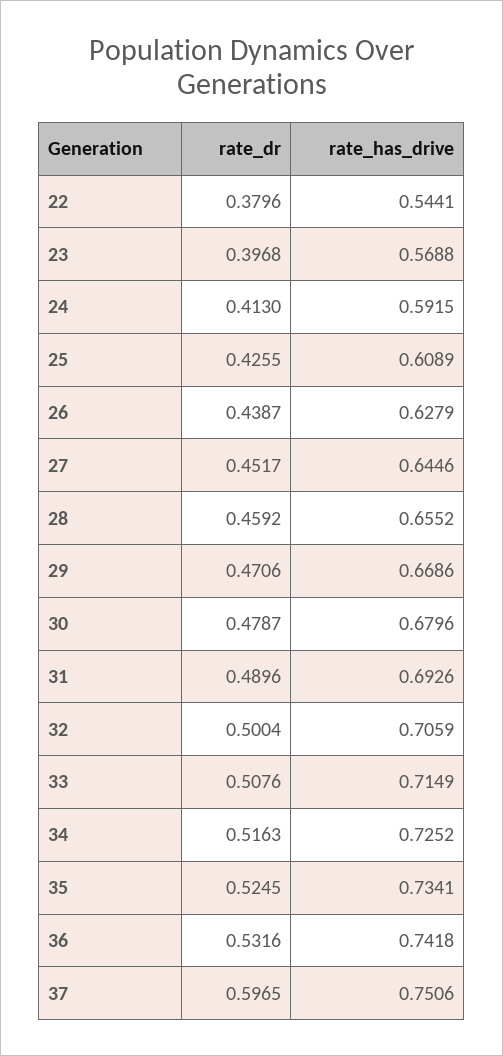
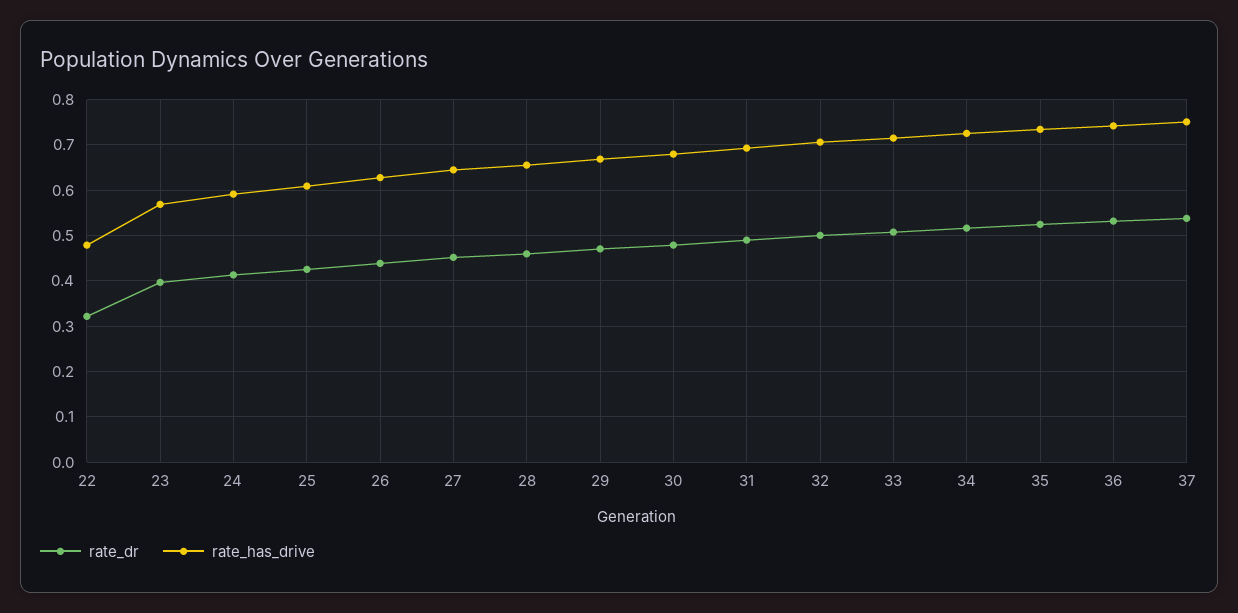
  {
    "rate_dr": {
-     "22": 0.3796,
+     "22": 0.32,
      "23": 0.3968,
      "24": 0.413,
      "25": 0.4255,
      "26": 0.4387,
      "27": 0.4517,
      "28": 0.4592,
      "29": 0.4706,
      "30": 0.4787,
      "31": 0.4896,
      "32": 0.5004,
      "33": 0.5076,
      "34": 0.5163,
      "35": 0.5245,
      "36": 0.5316,
-     "37": 0.5965
+     "37": 0.54
    },
    "rate_has_drive": {
-     "22": 0.5441,
+     "22": 0.48,
      "23": 0.5688,
      "24": 0.5915,
      "25": 0.6089,
      "26": 0.6279,
      "27": 0.6446,
      "28": 0.6552,
      "29": 0.6686,
      "30": 0.6796,
      "31": 0.6926,
      "32": 0.7059,
      "33": 0.7149,
      "34": 0.7252,
      "35": 0.7341,
      "36": 0.7418,
      "37": 0.7506
    }
  }

